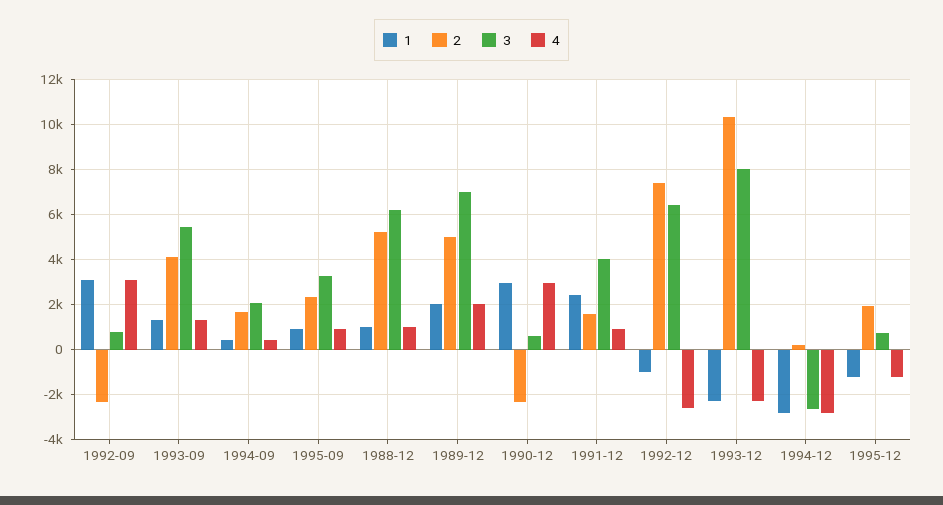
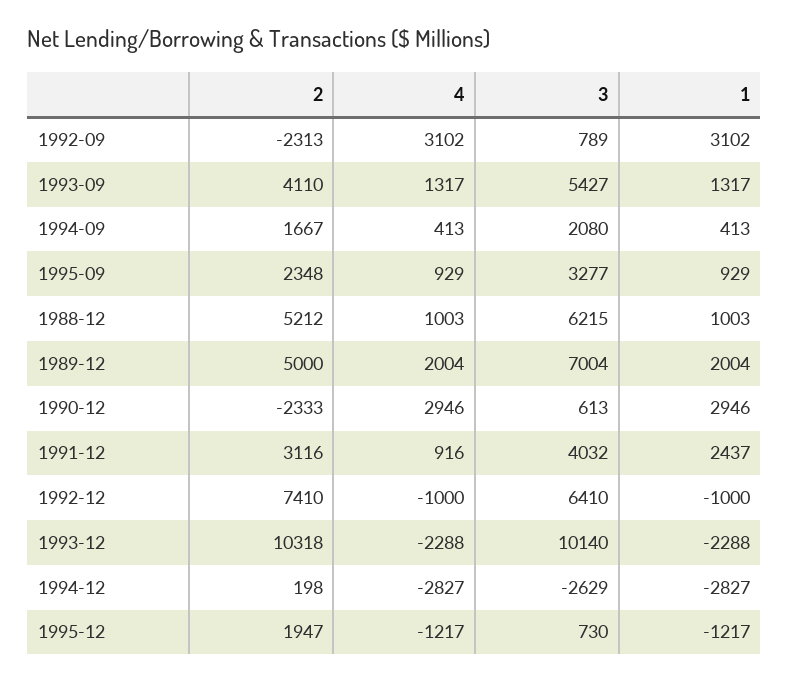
  {
    "1": {
      "1992-09": 3102,
      "1993-09": 1317,
      "1994-09": 413,
      "1995-09": 929,
      "1988-12": 1003,
      "1989-12": 2004,
      "1990-12": 2946,
      "1991-12": 2437,
      "1992-12": -1000,
      "1993-12": -2288,
      "1994-12": -2827,
      "1995-12": -1217
    },
    "2": {
      "1992-09": -2313,
      "1993-09": 4110,
      "1994-09": 1667,
      "1995-09": 2348,
      "1988-12": 5212,
      "1989-12": 5000,
      "1990-12": -2333,
-     "1991-12": 1500,
+     "1991-12": 3116,
      "1992-12": 7410,
      "1993-12": 10318,
      "1994-12": 198,
      "1995-12": 1947
    },
    "3": {
      "1992-09": 789,
      "1993-09": 5427,
      "1994-09": 2080,
      "1995-09": 3277,
      "1988-12": 6215,
      "1989-12": 7004,
      "1990-12": 613,
      "1991-12": 4032,
      "1992-12": 6410,
-     "1993-12": 8000,
+     "1993-12": 10140,
      "1994-12": -2629,
      "1995-12": 730
    },
    "4": {
      "1992-09": 3102,
      "1993-09": 1317,
      "1994-09": 413,
      "1995-09": 929,
      "1988-12": 1003,
      "1989-12": 2004,
      "1990-12": 2946,
      "1991-12": 916,
-     "1992-12": -2500,
+     "1992-12": -1000,
      "1993-12": -2288,
      "1994-12": -2827,
      "1995-12": -1217
    }
  }

